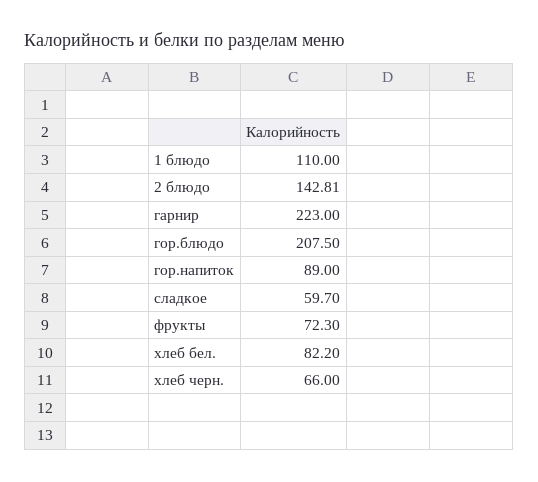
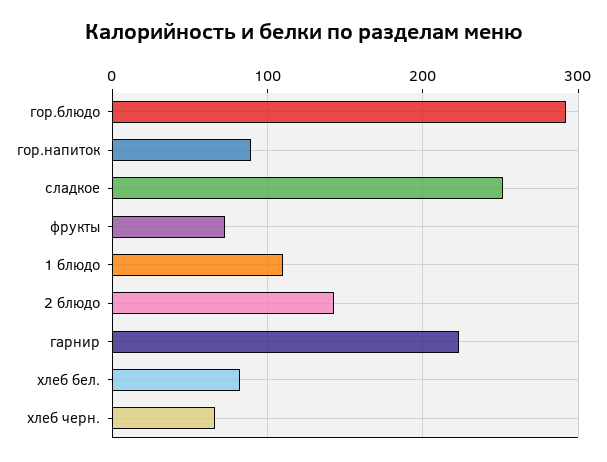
  {
    "1 блюдо": 110,
    "2 блюдо": 142.81,
    "гарнир": 223,
-   "гор.блюдо": 207.5,
+   "гор.блюдо": 290,
    "гор.напиток": 89,
-   "сладкое": 59.7,
+   "сладкое": 250,
    "фрукты": 72.3,
    "хлеб бел.": 82.2,
    "хлеб черн.": 66
  }

